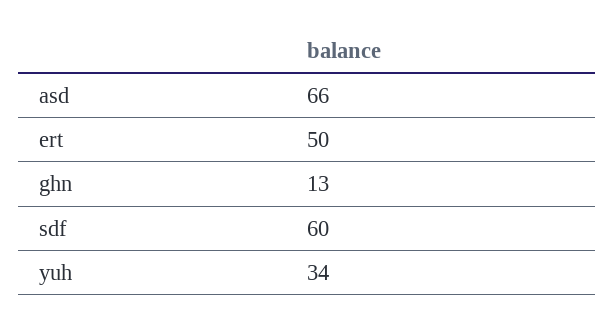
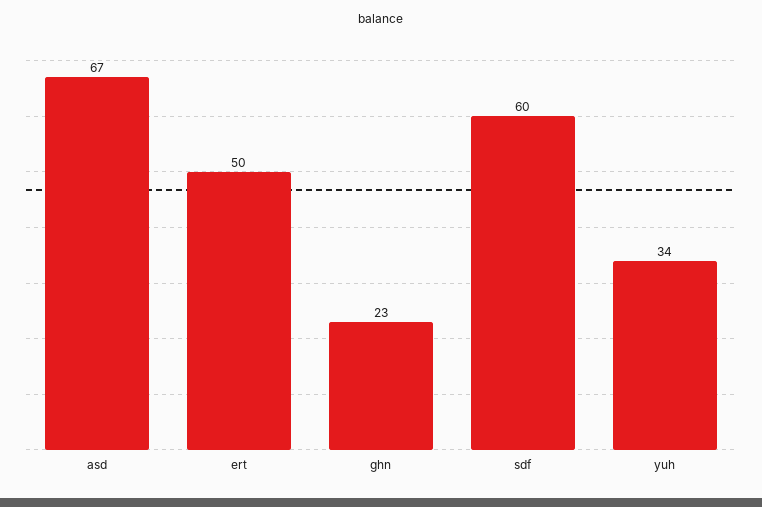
  {
-   "asd": 66,
+   "asd": 67,
    "ert": 50,
-   "ghn": 13,
+   "ghn": 23,
    "sdf": 60,
    "yuh": 34
  }

